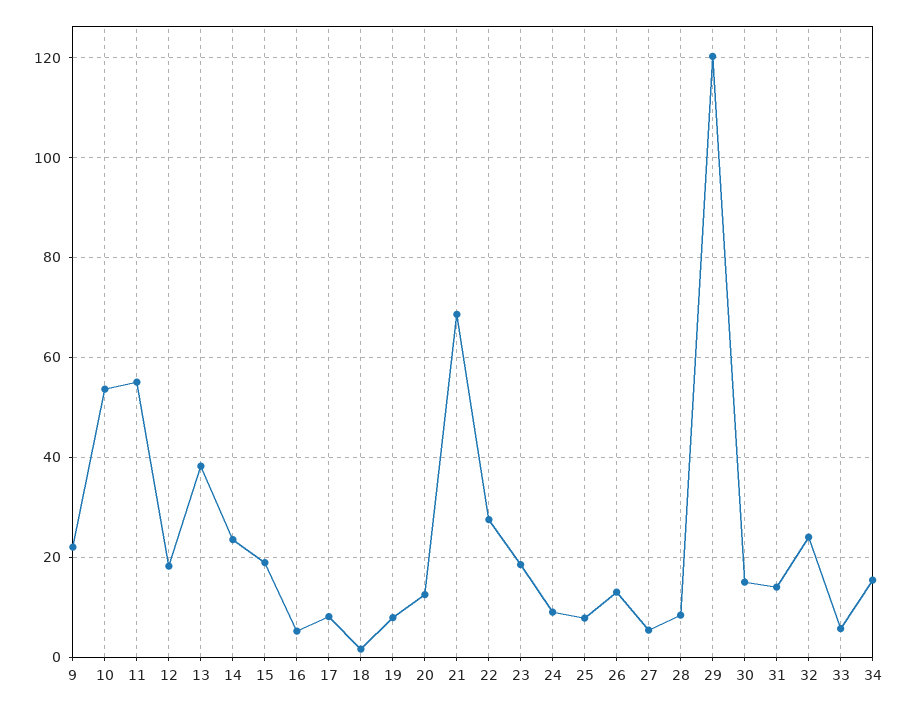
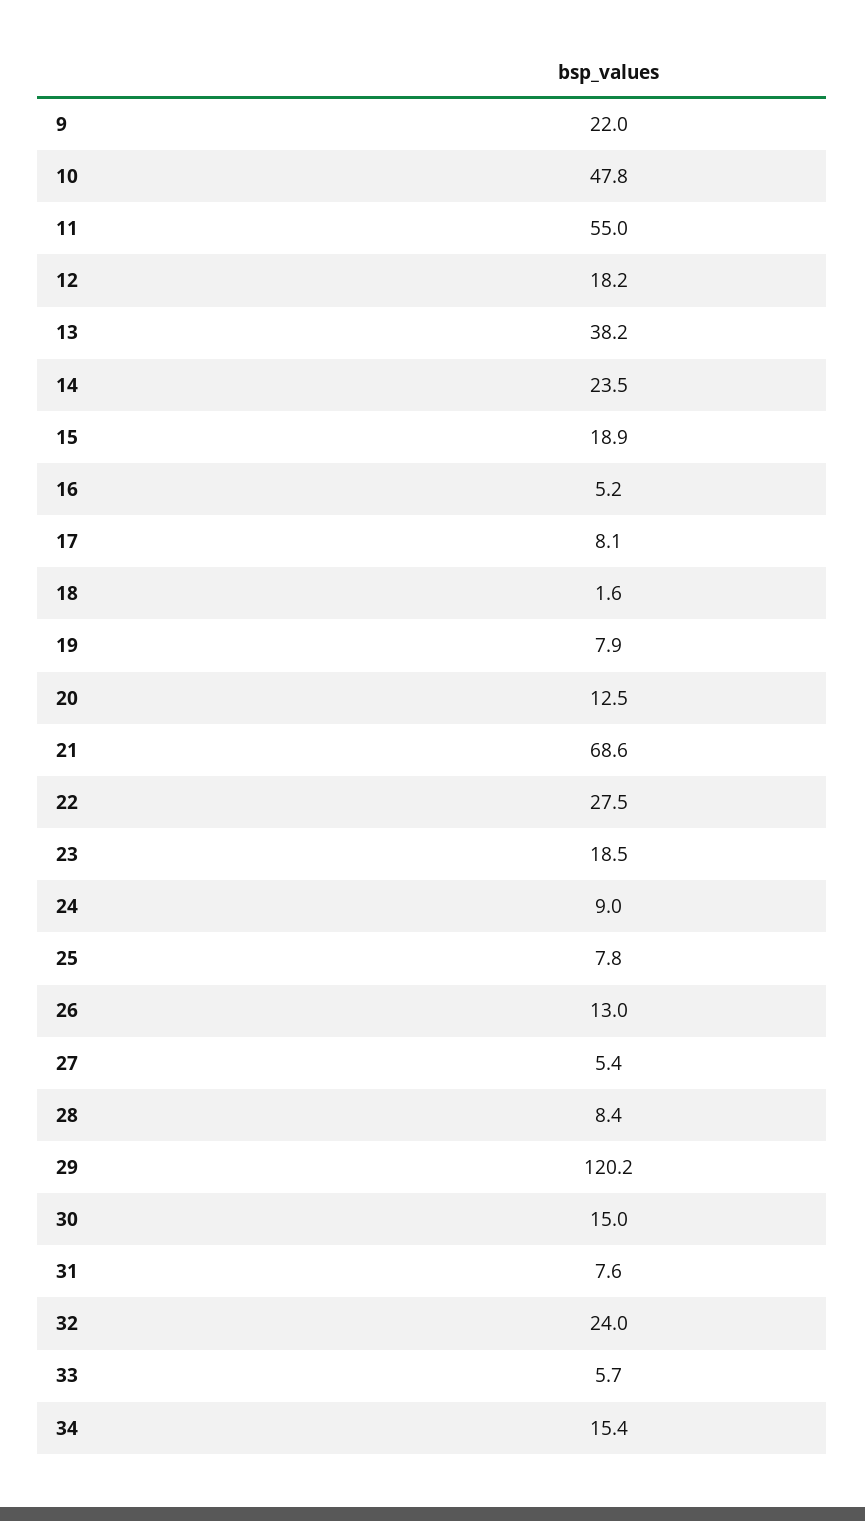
  {
    "9": 22,
-   "10": 54,
+   "10": 47.8,
    "11": 55,
    "12": 18.2,
    "13": 38.2,
    "14": 23.5,
    "15": 18.9,
    "16": 5.2,
    "17": 8.1,
    "18": 1.6,
    "19": 7.9,
    "20": 12.5,
    "21": 68.6,
    "22": 27.5,
    "23": 18.5,
    "24": 9,
    "25": 7.8,
    "26": 13,
    "27": 5.4,
    "28": 8.4,
    "29": 120.2,
    "30": 15,
-   "31": 14,
+   "31": 7.6,
    "32": 24,
    "33": 5.7,
    "34": 15.4
  }

